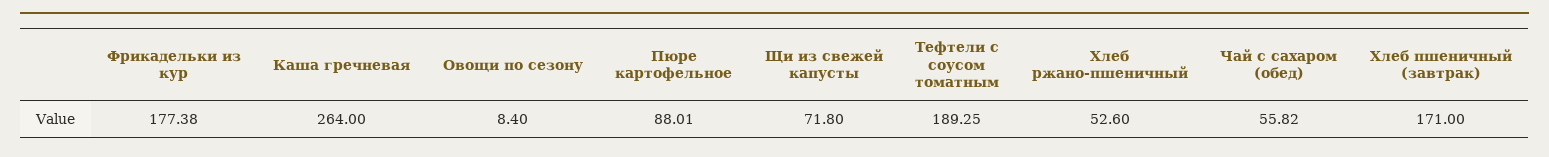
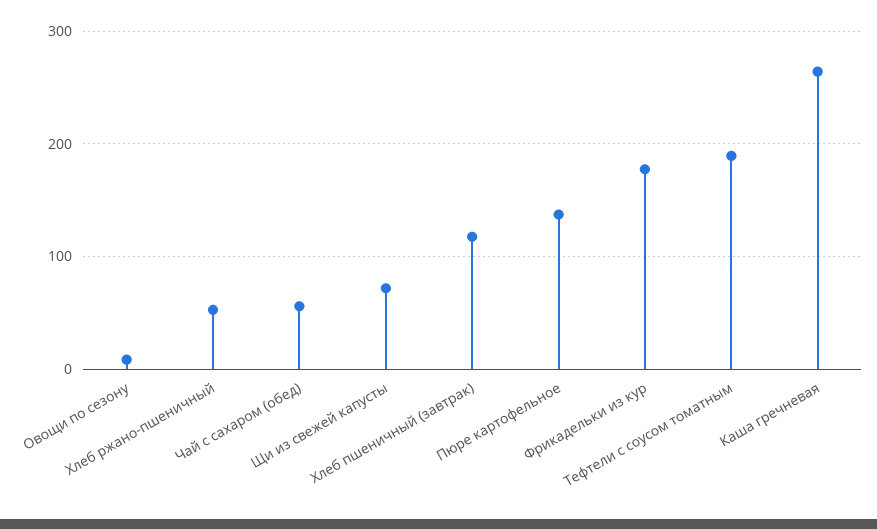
  {
    "Фрикадельки из кур": 177.38,
    "Каша гречневая": 264,
    "Овощи по сезону": 8.4,
-   "Пюре картофельное": 88.01,
+   "Пюре картофельное": 140,
    "Щи из свежей капусты": 71.8,
    "Тефтели с соусом томатным": 189.25,
    "Хлеб ржано-пшеничный": 52.6,
    "Чай с сахаром (обед)": 55.82,
-   "Хлеб пшеничный (завтрак)": 171
+   "Хлеб пшеничный (завтрак)": 120
  }

